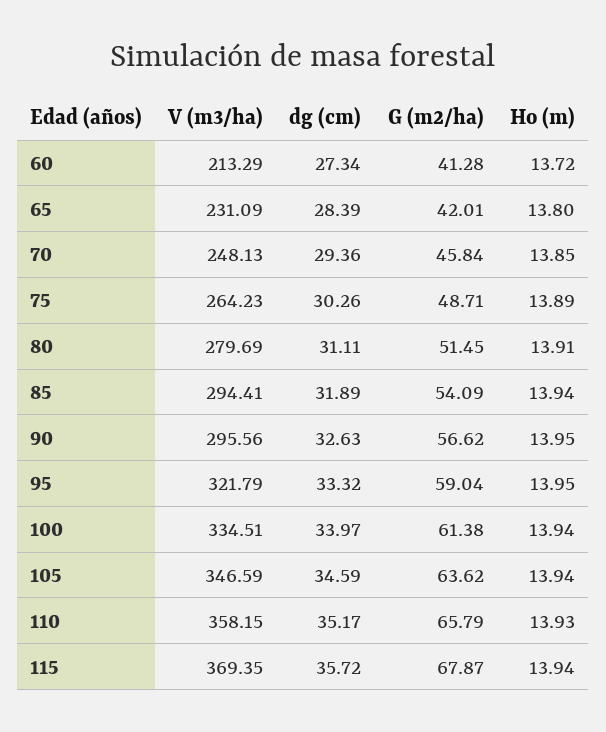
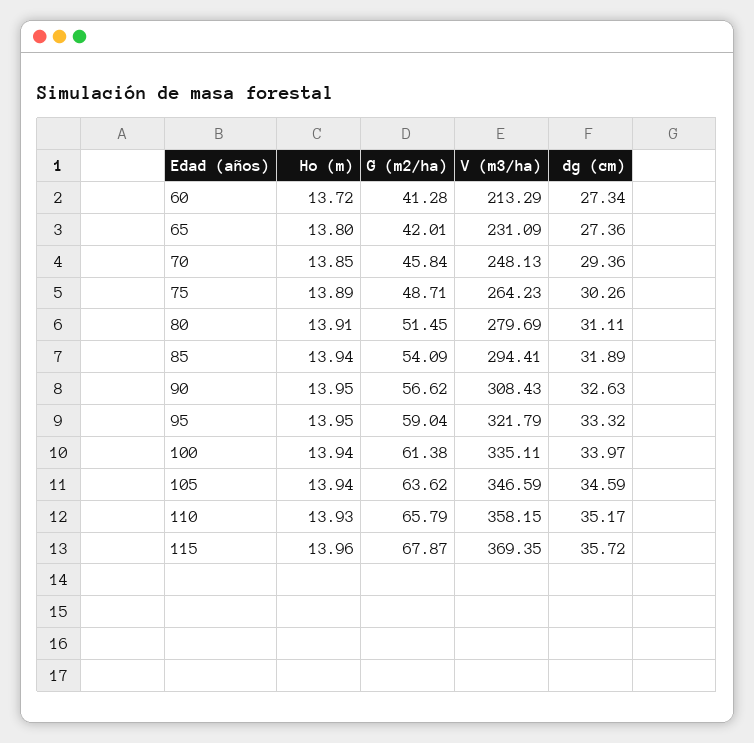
  {
    "V (m3/ha)": {
      "60": 213.29,
      "65": 231.09,
      "70": 248.13,
      "75": 264.23,
      "80": 279.69,
      "85": 294.41,
-     "90": 295.56,
+     "90": 308.43,
      "95": 321.79,
-     "100": 334.51,
+     "100": 335.11,
      "105": 346.59,
      "110": 358.15,
      "115": 369.35
    },
    "dg (cm)": {
      "60": 27.34,
-     "65": 28.39,
+     "65": 27.36,
      "70": 29.36,
      "75": 30.26,
      "80": 31.11,
      "85": 31.89,
      "90": 32.63,
      "95": 33.32,
      "100": 33.97,
      "105": 34.59,
      "110": 35.17,
      "115": 35.72
    },
    "G (m2/ha)": {
      "60": 41.28,
      "65": 42.01,
      "70": 45.84,
      "75": 48.71,
      "80": 51.45,
      "85": 54.09,
      "90": 56.62,
      "95": 59.04,
      "100": 61.38,
      "105": 63.62,
      "110": 65.79,
      "115": 67.87
    },
    "Ho (m)": {
      "60": 13.72,
      "65": 13.8,
      "70": 13.85,
      "75": 13.89,
      "80": 13.91,
      "85": 13.94,
      "90": 13.95,
      "95": 13.95,
      "100": 13.94,
      "105": 13.94,
      "110": 13.93,
-     "115": 13.94
+     "115": 13.96
    }
  }

